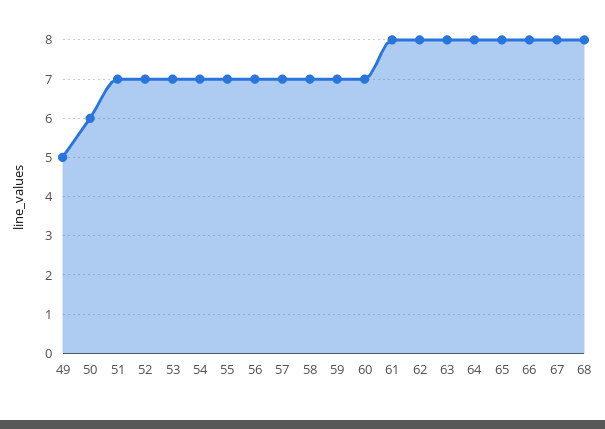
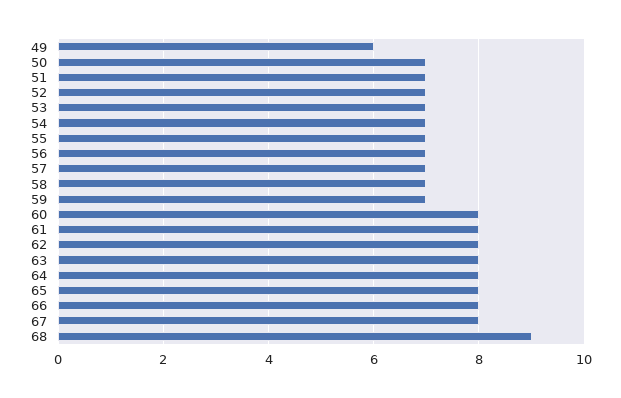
  {
-   "49": 5,
+   "49": 6,
-   "50": 6,
+   "50": 7,
    "51": 7,
    "52": 7,
    "53": 7,
    "54": 7,
    "55": 7,
    "56": 7,
    "57": 7,
    "58": 7,
    "59": 7,
-   "60": 7,
+   "60": 8,
    "61": 8,
    "62": 8,
    "63": 8,
    "64": 8,
    "65": 8,
    "66": 8,
    "67": 8,
-   "68": 8
+   "68": 9
  }

